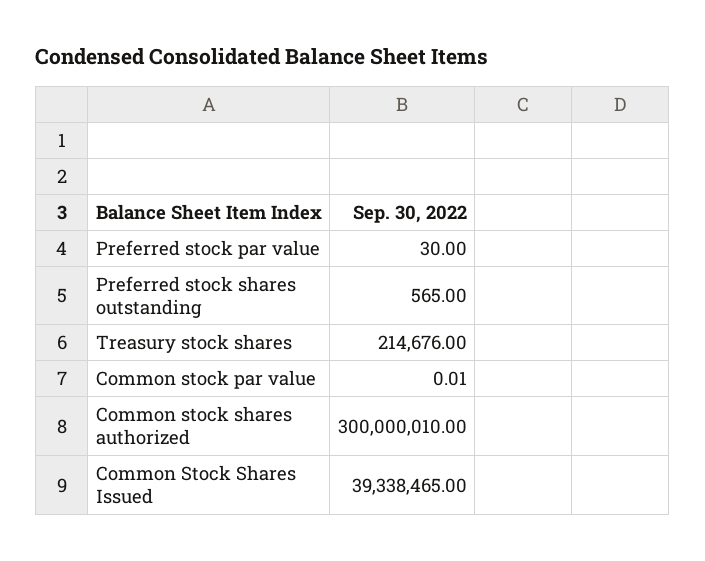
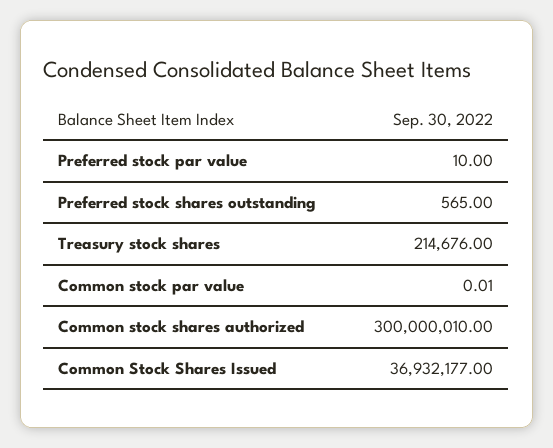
  {
-   "Preferred stock par value": 30,
+   "Preferred stock par value": 10,
    "Preferred stock shares outstanding": 565,
    "Treasury stock shares": 214676,
    "Common stock par value": 0.01,
    "Common stock shares authorized": 300000010,
-   "Common Stock Shares Issued": 39338465
+   "Common Stock Shares Issued": 36932177
  }

